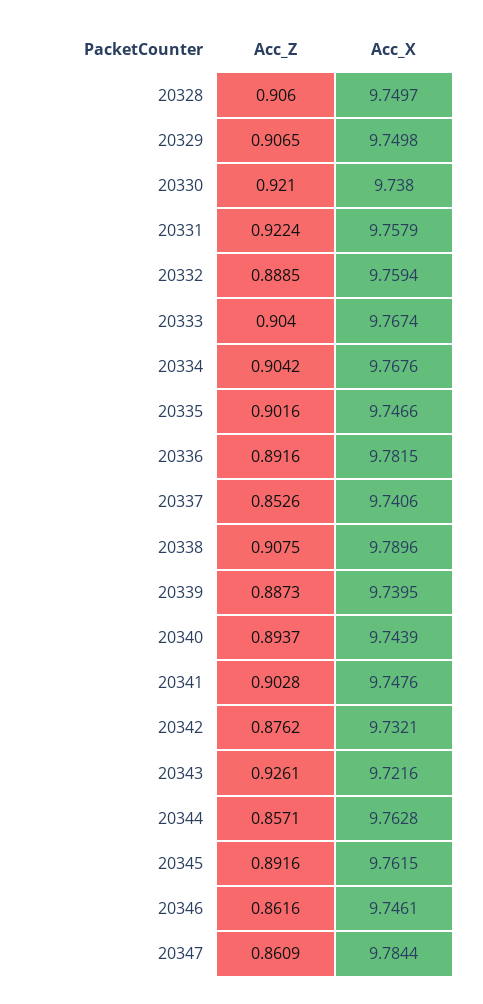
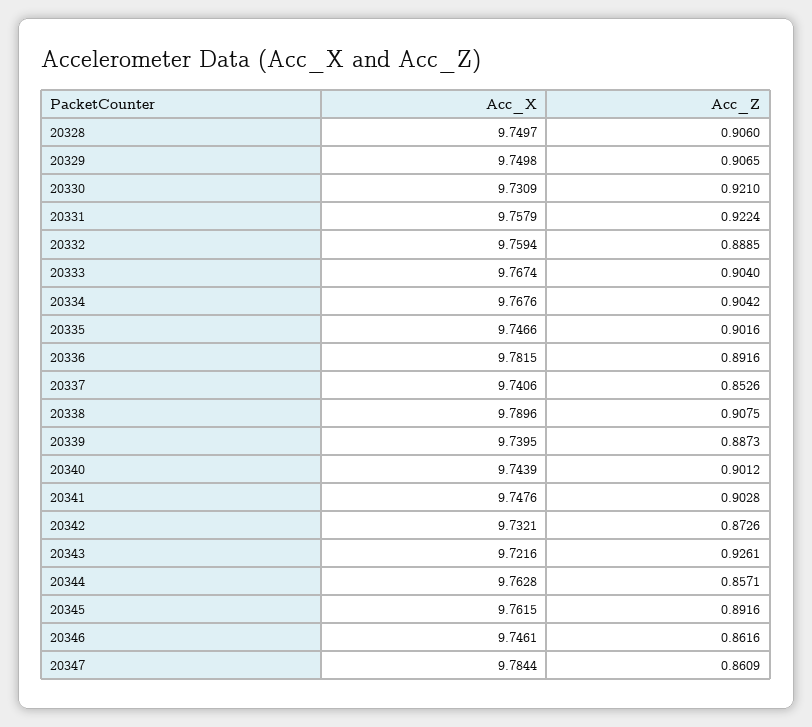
  {
    "Acc_Z": {
      "20328": 0.906,
      "20329": 0.9065,
      "20330": 0.921,
      "20331": 0.9224,
      "20332": 0.8885,
      "20333": 0.904,
      "20334": 0.9042,
      "20335": 0.9016,
      "20336": 0.8916,
      "20337": 0.8526,
      "20338": 0.9075,
      "20339": 0.8873,
-     "20340": 0.8937,
+     "20340": 0.9012,
      "20341": 0.9028,
-     "20342": 0.8762,
+     "20342": 0.8726,
      "20343": 0.9261,
      "20344": 0.8571,
      "20345": 0.8916,
      "20346": 0.8616,
      "20347": 0.8609
    },
    "Acc_X": {
      "20328": 9.7497,
      "20329": 9.7498,
-     "20330": 9.738,
+     "20330": 9.7309,
      "20331": 9.7579,
      "20332": 9.7594,
      "20333": 9.7674,
      "20334": 9.7676,
      "20335": 9.7466,
      "20336": 9.7815,
      "20337": 9.7406,
      "20338": 9.7896,
      "20339": 9.7395,
      "20340": 9.7439,
      "20341": 9.7476,
      "20342": 9.7321,
      "20343": 9.7216,
      "20344": 9.7628,
      "20345": 9.7615,
      "20346": 9.7461,
      "20347": 9.7844
    }
  }

